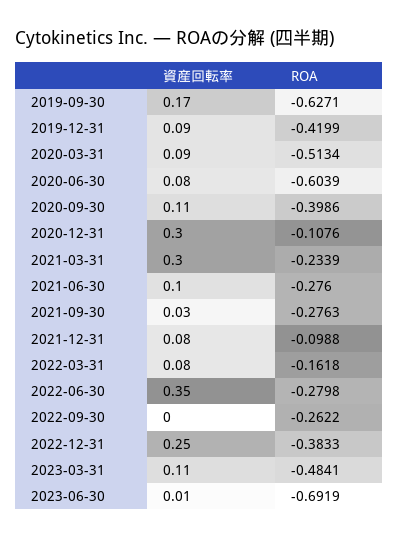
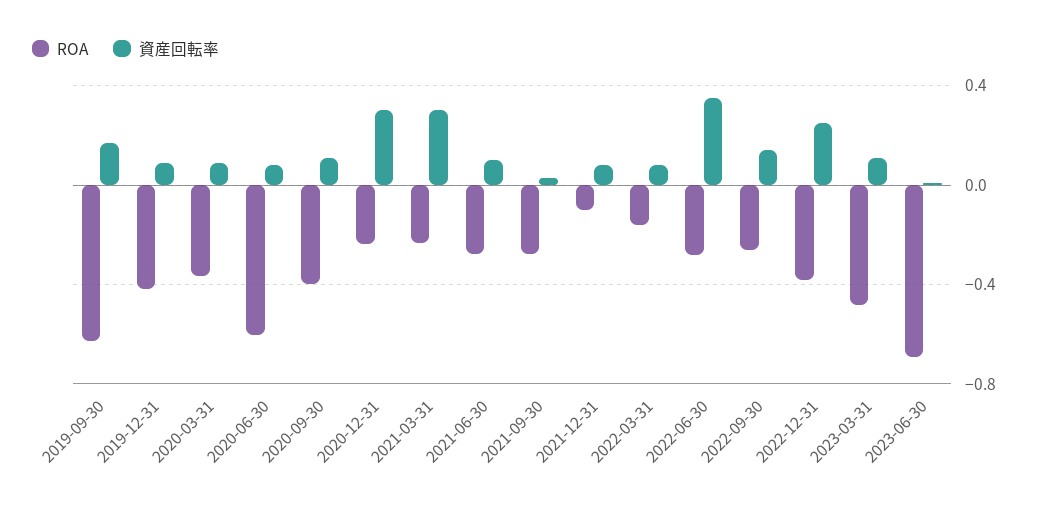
  {
    "資産回転率": {
      "2019-09-30": 0.17,
      "2019-12-31": 0.09,
      "2020-03-31": 0.09,
      "2020-06-30": 0.08,
      "2020-09-30": 0.11,
      "2020-12-31": 0.3,
      "2021-03-31": 0.3,
      "2021-06-30": 0.1,
      "2021-09-30": 0.03,
      "2021-12-31": 0.08,
      "2022-03-31": 0.08,
      "2022-06-30": 0.35,
-     "2022-09-30": 0,
+     "2022-09-30": 0.15,
      "2022-12-31": 0.25,
      "2023-03-31": 0.11,
      "2023-06-30": 0.01
    },
    "ROA": {
      "2019-09-30": -0.6271,
      "2019-12-31": -0.4199,
-     "2020-03-31": -0.5134,
+     "2020-03-31": -0.35,
      "2020-06-30": -0.6039,
      "2020-09-30": -0.3986,
-     "2020-12-31": -0.1076,
+     "2020-12-31": -0.25,
      "2021-03-31": -0.2339,
      "2021-06-30": -0.276,
      "2021-09-30": -0.2763,
      "2021-12-31": -0.0988,
      "2022-03-31": -0.1618,
      "2022-06-30": -0.2798,
      "2022-09-30": -0.2622,
      "2022-12-31": -0.3833,
      "2023-03-31": -0.4841,
      "2023-06-30": -0.6919
    }
  }

